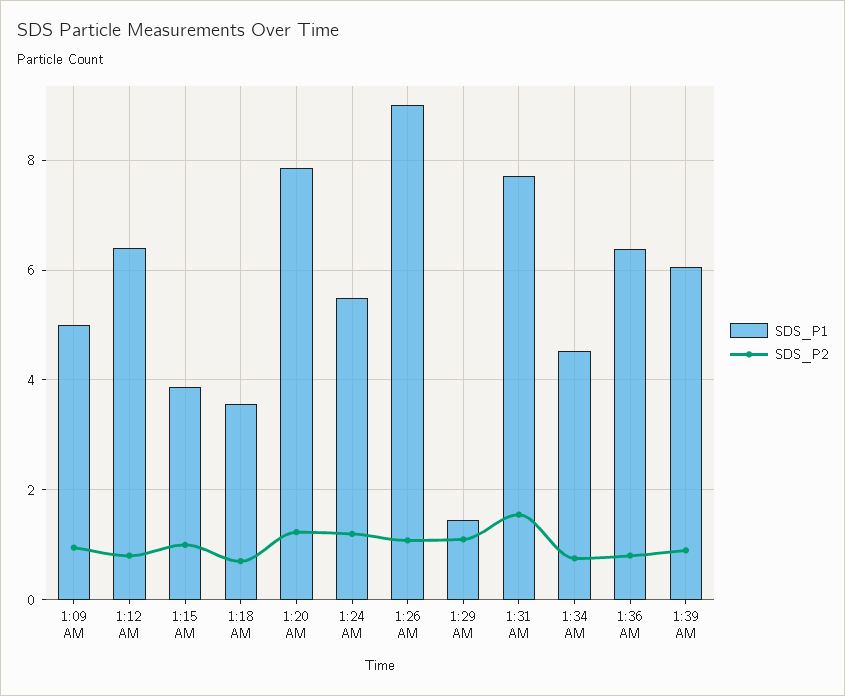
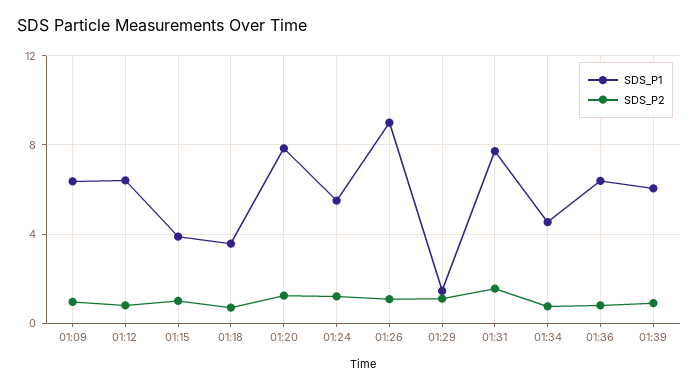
  {
    "SDS_P1": {
-     "1:09 AM": 5,
+     "1:09 AM": 6.5,
      "1:12 AM": 6.4,
      "1:15 AM": 3.8,
      "1:18 AM": 3.6,
      "1:20 AM": 7.8,
      "1:24 AM": 5.6,
      "1:26 AM": 9,
      "1:29 AM": 1.4,
      "1:31 AM": 7.8,
      "1:34 AM": 4.6,
      "1:36 AM": 6.4,
      "1:39 AM": 6
    },
    "SDS_P2": {
      "1:09 AM": 1,
      "1:12 AM": 0.8,
      "1:15 AM": 1,
      "1:18 AM": 0.8,
      "1:20 AM": 1.2,
      "1:24 AM": 1.2,
      "1:26 AM": 1,
      "1:29 AM": 1.2,
      "1:31 AM": 1.6,
      "1:34 AM": 0.8,
      "1:36 AM": 0.8,
      "1:39 AM": 1
    }
  }

